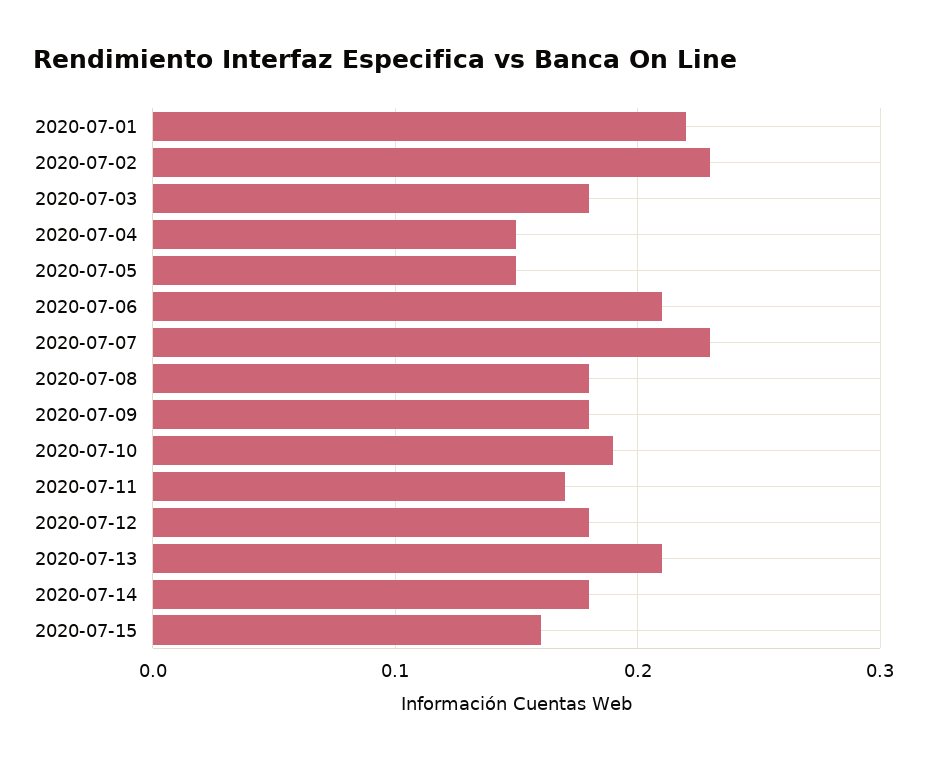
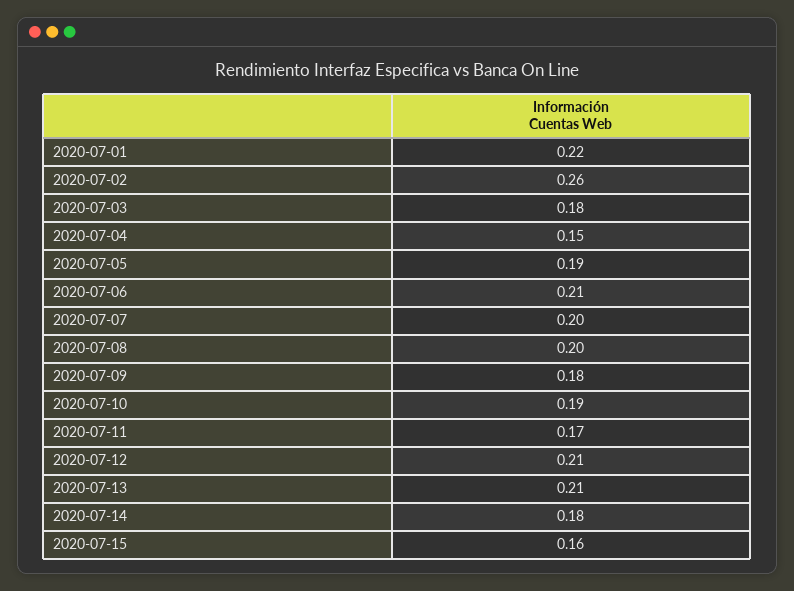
  {
    "2020-07-01": 0.22,
-   "2020-07-02": 0.23,
+   "2020-07-02": 0.26,
    "2020-07-03": 0.18,
    "2020-07-04": 0.15,
-   "2020-07-05": 0.15,
+   "2020-07-05": 0.19,
    "2020-07-06": 0.21,
-   "2020-07-07": 0.23,
+   "2020-07-07": 0.2,
-   "2020-07-08": 0.18,
+   "2020-07-08": 0.2,
    "2020-07-09": 0.18,
    "2020-07-10": 0.19,
    "2020-07-11": 0.17,
-   "2020-07-12": 0.18,
+   "2020-07-12": 0.21,
    "2020-07-13": 0.21,
    "2020-07-14": 0.18,
    "2020-07-15": 0.16
  }

